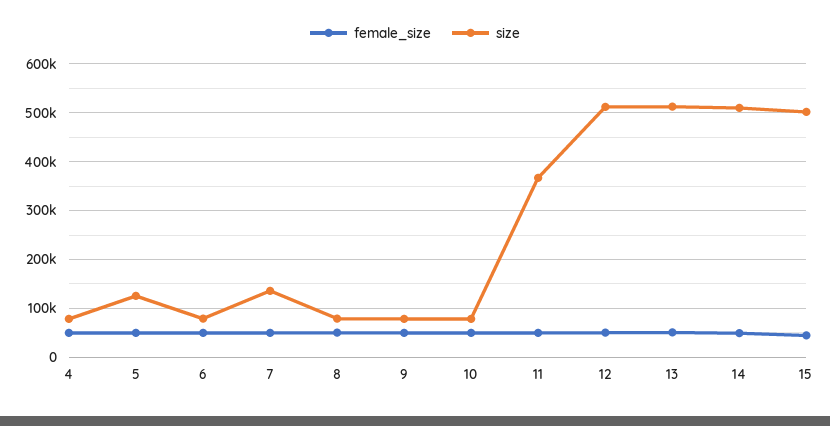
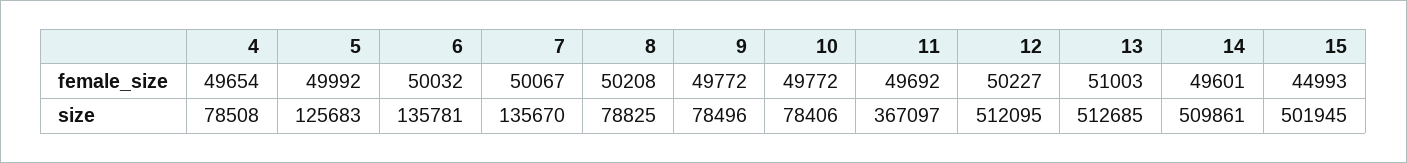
  {
    "female_size": {
      "4": 49654,
      "5": 49992,
      "6": 50032,
      "7": 50067,
      "8": 50208,
      "9": 49772,
      "10": 49772,
      "11": 49692,
      "12": 50227,
      "13": 51003,
      "14": 49601,
      "15": 44993
    },
    "size": {
      "4": 78508,
      "5": 125683,
-     "6": 80000,
+     "6": 135781,
      "7": 135670,
      "8": 78825,
      "9": 78496,
      "10": 78406,
      "11": 367097,
      "12": 512095,
      "13": 512685,
      "14": 509861,
      "15": 501945
    }
  }

